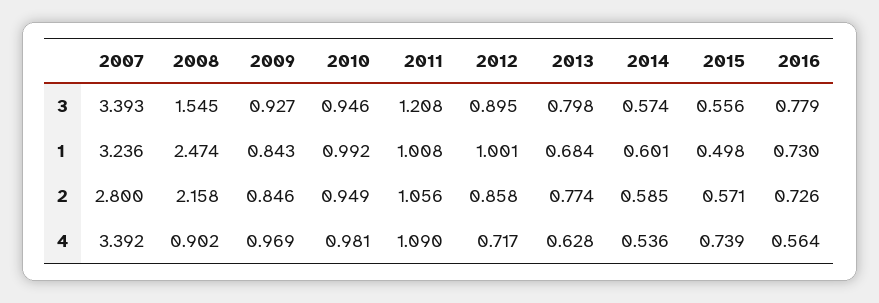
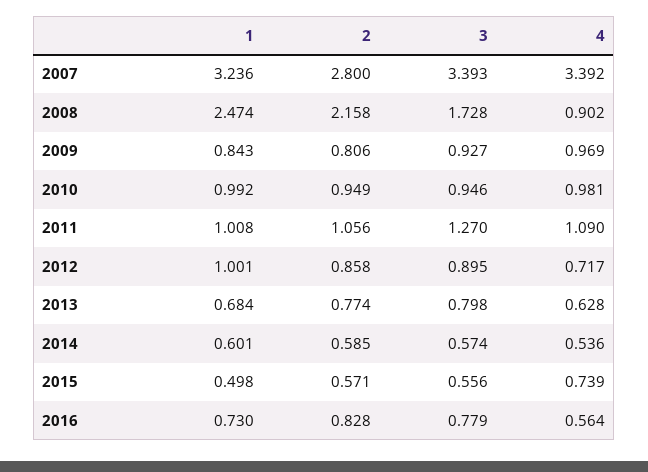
  {
    "2007": {
      "3": 3.393,
      "1": 3.236,
      "2": 2.8,
      "4": 3.392
    },
    "2008": {
-     "3": 1.545,
+     "3": 1.728,
      "1": 2.474,
      "2": 2.158,
      "4": 0.902
    },
    "2009": {
      "3": 0.927,
      "1": 0.843,
-     "2": 0.846,
+     "2": 0.806,
      "4": 0.969
    },
    "2010": {
      "3": 0.946,
      "1": 0.992,
      "2": 0.949,
      "4": 0.981
    },
    "2011": {
-     "3": 1.208,
+     "3": 1.27,
      "1": 1.008,
      "2": 1.056,
      "4": 1.09
    },
    "2012": {
      "3": 0.895,
      "1": 1.001,
      "2": 0.858,
      "4": 0.717
    },
    "2013": {
      "3": 0.798,
      "1": 0.684,
      "2": 0.774,
      "4": 0.628
    },
    "2014": {
      "3": 0.574,
      "1": 0.601,
      "2": 0.585,
      "4": 0.536
    },
    "2015": {
      "3": 0.556,
      "1": 0.498,
      "2": 0.571,
      "4": 0.739
    },
    "2016": {
      "3": 0.779,
      "1": 0.73,
-     "2": 0.726,
+     "2": 0.828,
      "4": 0.564
    }
  }

